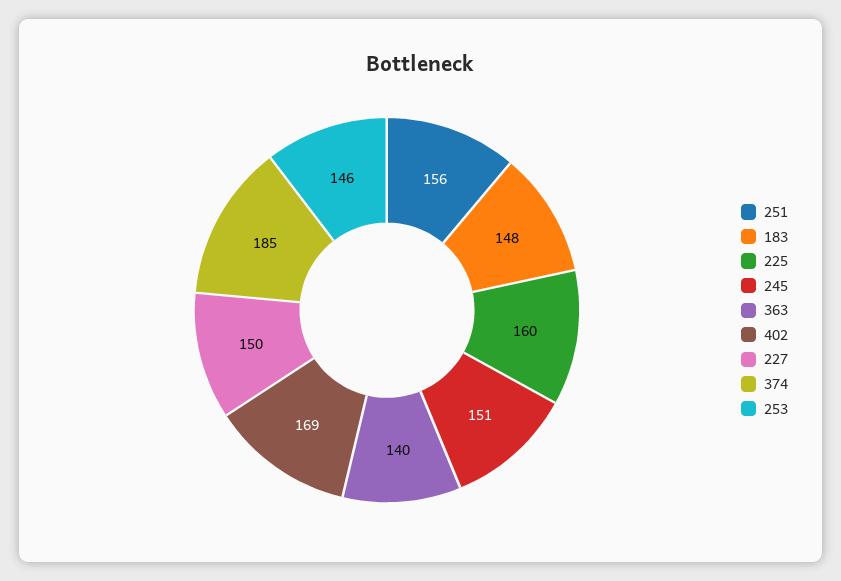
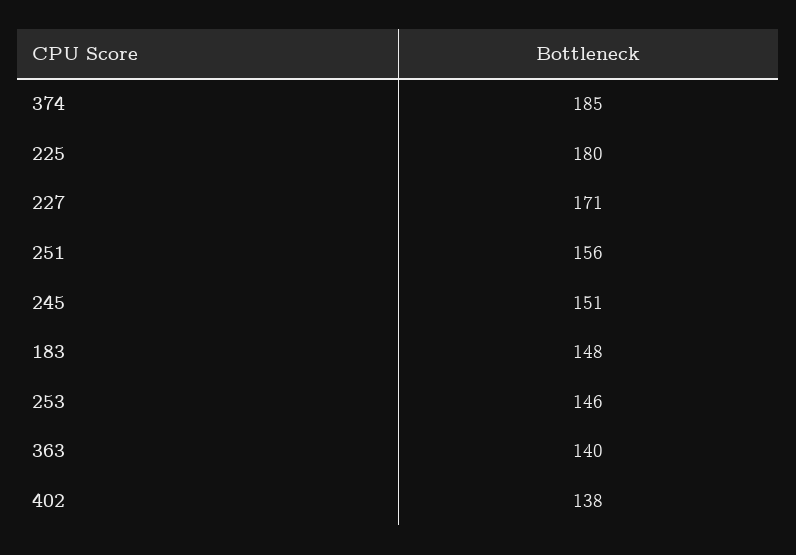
  {
    "251": 156,
    "183": 148,
-   "225": 160,
+   "225": 180,
    "245": 151,
    "363": 140,
-   "402": 169,
+   "402": 138,
-   "227": 150,
+   "227": 171,
    "374": 185,
    "253": 146
  }

